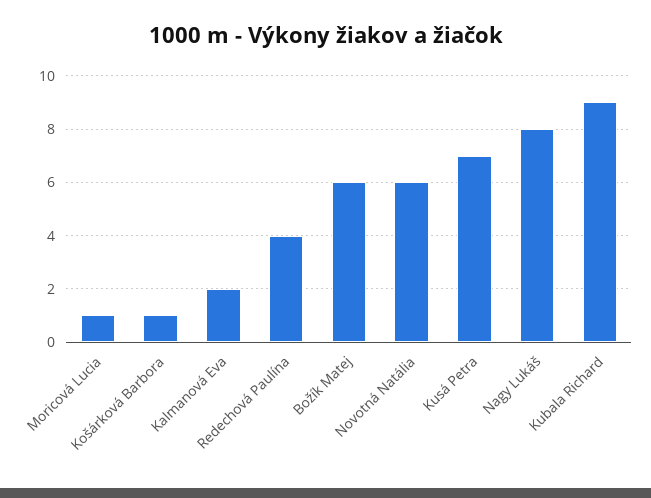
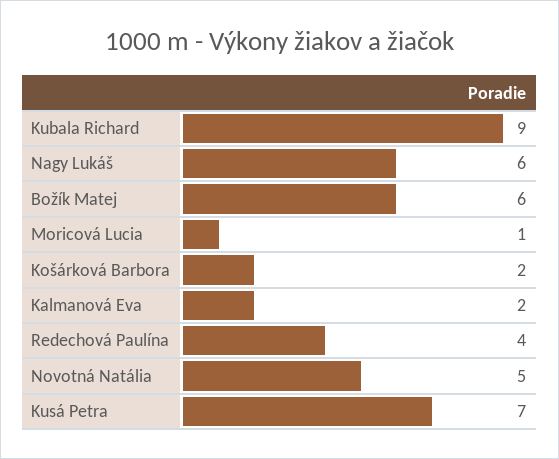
  {
    "Moricová Lucia": 1,
-   "Košárková Barbora": 1,
+   "Košárková Barbora": 2,
    "Kalmanová Eva": 2,
    "Redechová Paulína": 4,
    "Božík Matej": 6,
-   "Novotná Natália": 6,
+   "Novotná Natália": 5,
    "Kusá Petra": 7,
-   "Nagy Lukáš": 8,
+   "Nagy Lukáš": 6,
    "Kubala Richard": 9
  }

